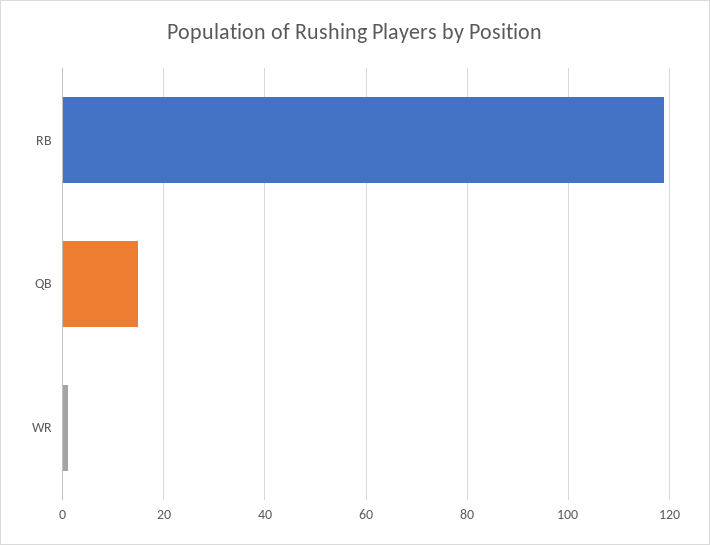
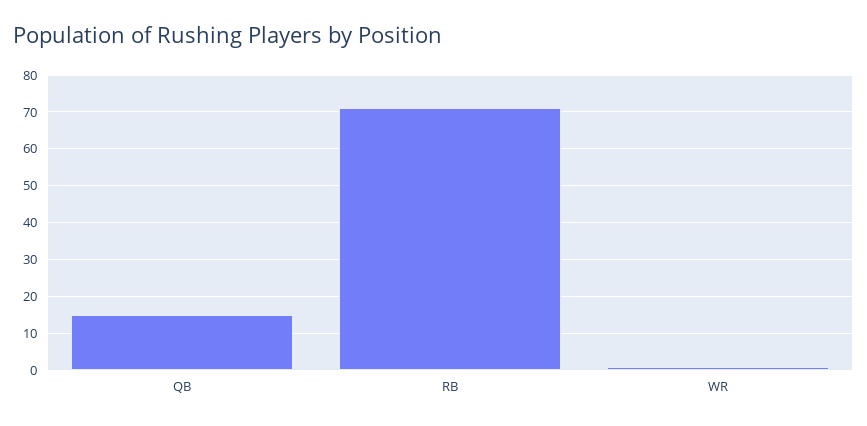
  {
-   "RB": 120,
+   "RB": 70,
    "QB": 15,
    "WR": 0
  }

